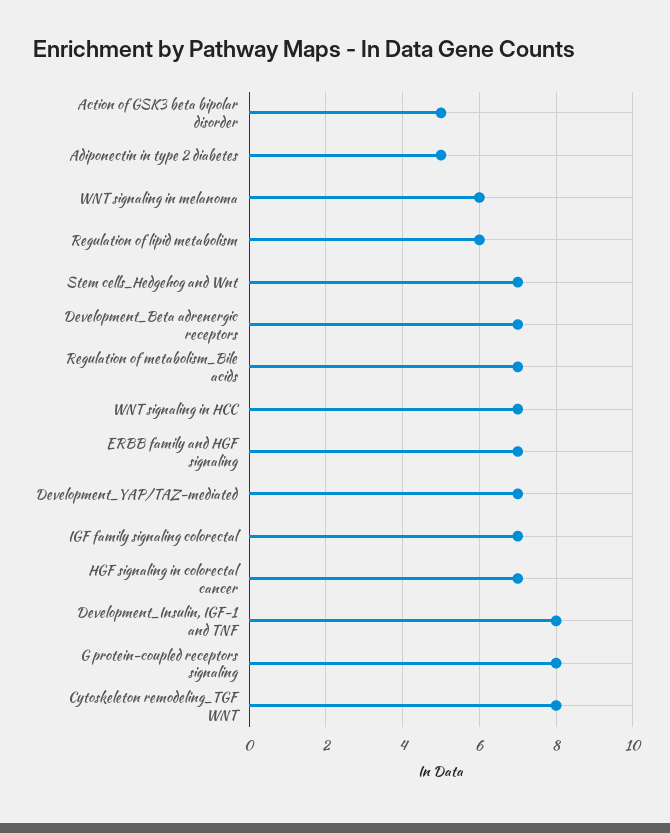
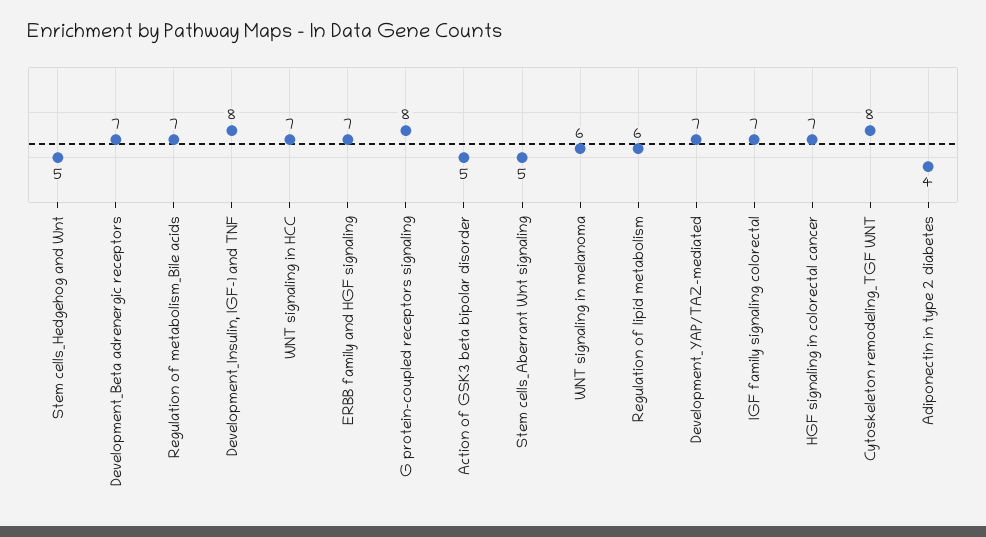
  {
    "Action of GSK3 beta bipolar disorder": 5,
-   "Adiponectin in type 2 diabetes": 5,
+   "Adiponectin in type 2 diabetes": 4,
    "WNT signaling in melanoma": 6,
    "Regulation of lipid metabolism": 6,
-   "Stem cells_Hedgehog and Wnt": 7,
+   "Stem cells_Hedgehog and Wnt": 5,
    "Development_Beta adrenergic receptors": 7,
    "Regulation of metabolism_Bile acids": 7,
    "WNT signaling in HCC": 7,
    "ERBB family and HGF signaling": 7,
    "Development_YAP/TAZ-mediated": 7,
    "IGF family signaling colorectal": 7,
    "HGF signaling in colorectal cancer": 7,
    "Development_Insulin, IGF-1 and TNF": 8,
    "G protein-coupled receptors signaling": 8,
-   "Cytoskeleton remodeling_TGF WNT": 8
+   "Cytoskeleton remodeling_TGF WNT": 8,
+   "Stem cells_Aberrant Wnt signaling": 5
  }

